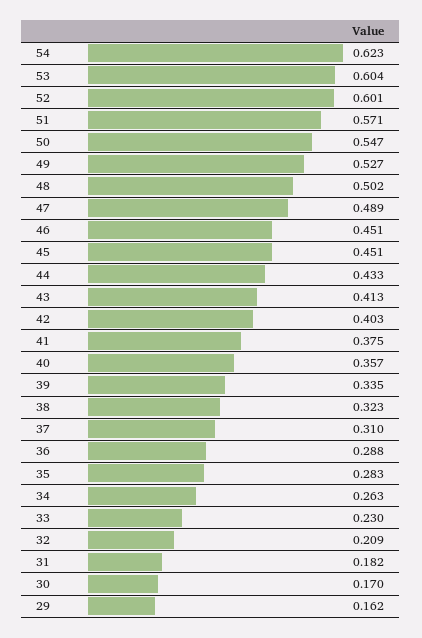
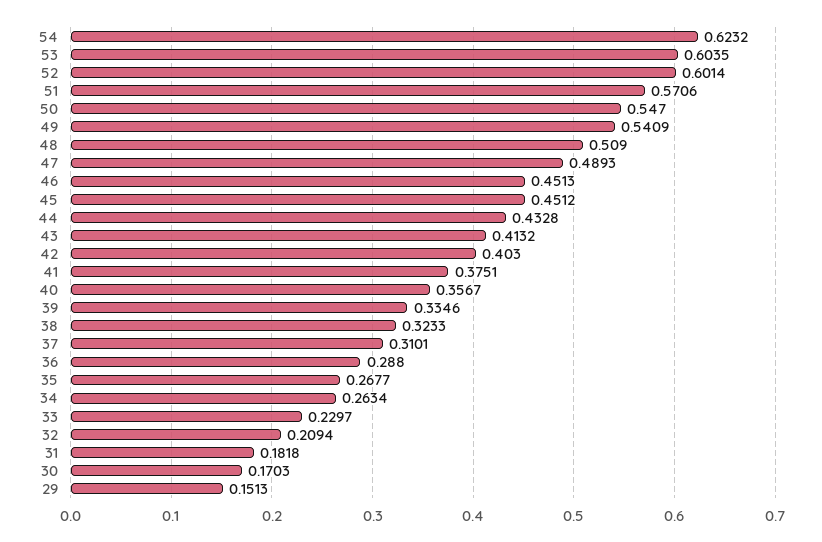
  {
    "54": 0.6232,
    "53": 0.6035,
    "52": 0.6014,
    "51": 0.5706,
    "50": 0.547,
-   "49": 0.527,
+   "49": 0.5409,
-   "48": 0.502,
+   "48": 0.509,
    "47": 0.4893,
    "46": 0.4513,
    "45": 0.4512,
    "44": 0.4328,
    "43": 0.4132,
    "42": 0.403,
    "41": 0.3751,
    "40": 0.3567,
    "39": 0.3346,
    "38": 0.3233,
    "37": 0.3101,
    "36": 0.288,
-   "35": 0.283,
+   "35": 0.2677,
    "34": 0.2634,
    "33": 0.2297,
    "32": 0.2094,
    "31": 0.1818,
    "30": 0.1703,
-   "29": 0.162
+   "29": 0.1513
  }

